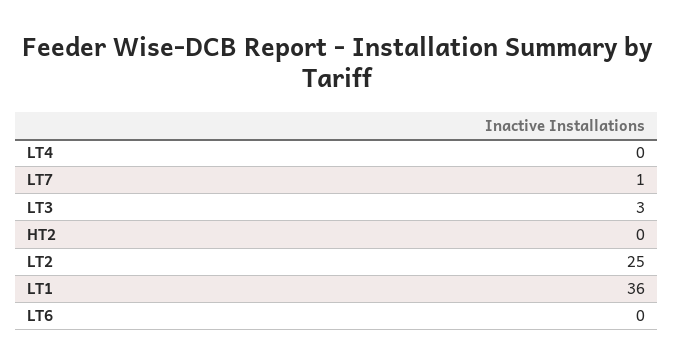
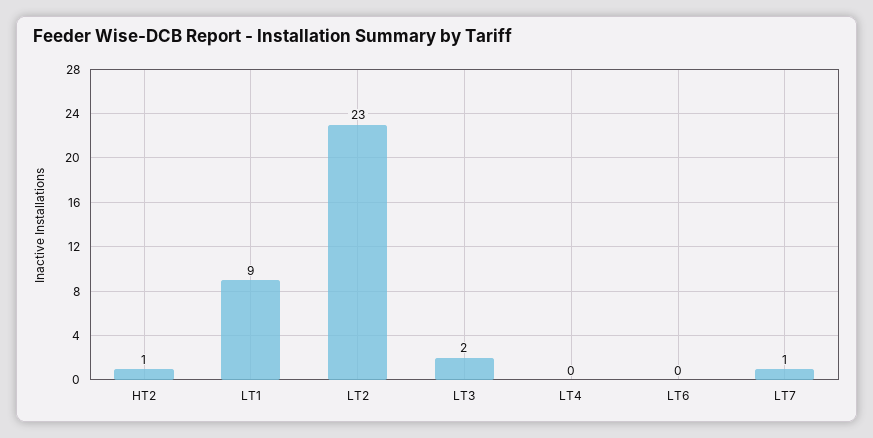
  {
    "LT4": 0,
    "LT7": 1,
-   "LT3": 3,
+   "LT3": 2,
-   "HT2": 0,
+   "HT2": 1,
-   "LT2": 25,
+   "LT2": 23,
-   "LT1": 36,
+   "LT1": 9,
    "LT6": 0
  }

